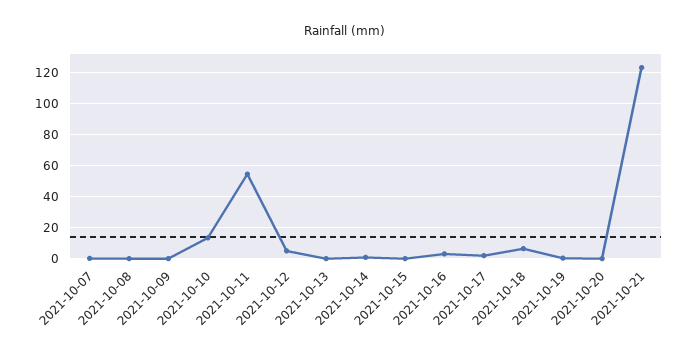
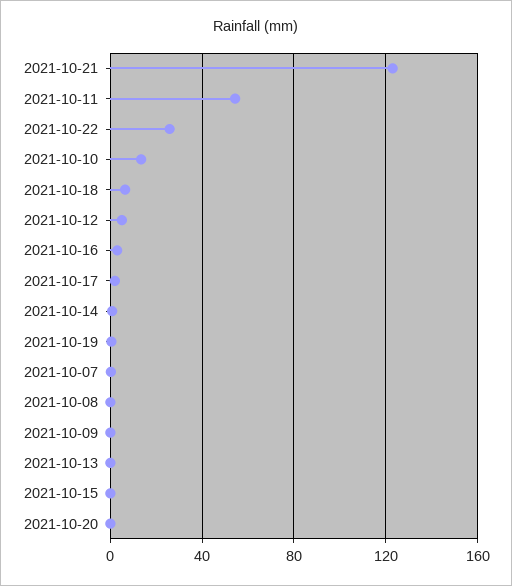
  {
    "2021-10-07": 0,
    "2021-10-08": 0,
    "2021-10-09": 0,
    "2021-10-10": 15,
    "2021-10-11": 55,
    "2021-10-12": 5,
    "2021-10-13": 0,
    "2021-10-14": 0,
    "2021-10-15": 0,
    "2021-10-16": 5,
    "2021-10-17": 0,
    "2021-10-18": 5,
    "2021-10-19": 0,
    "2021-10-20": 0,
-   "2021-10-21": 125
+   "2021-10-21": 125,
+   "2021-10-22": 25
  }

